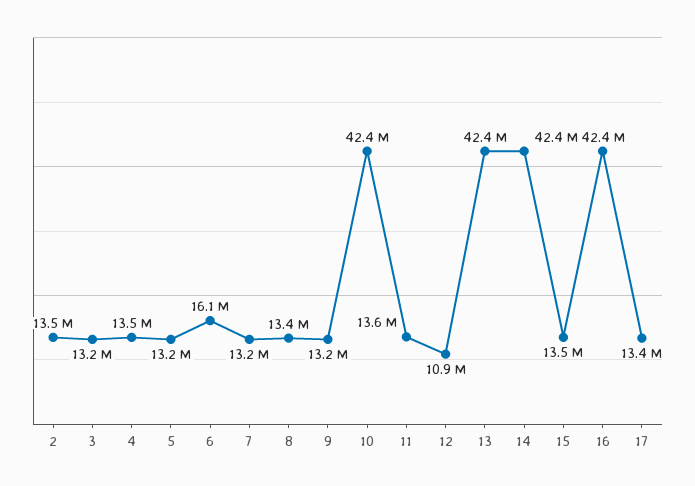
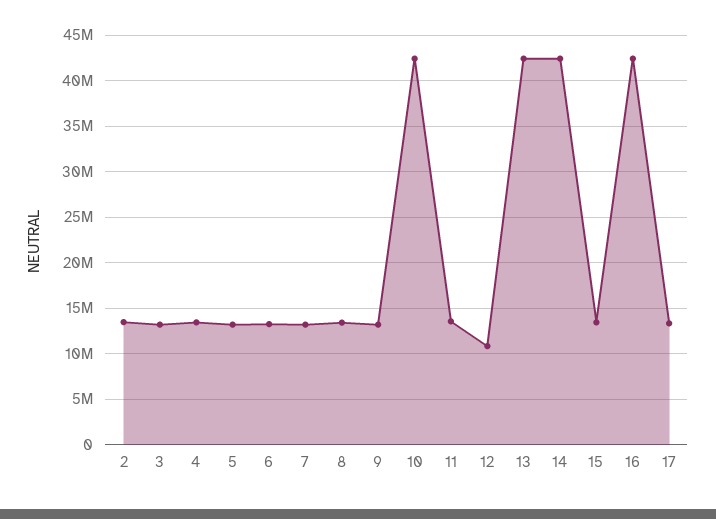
  {
    "2": 13500000,
    "3": 13200000,
    "4": 13500000,
    "5": 13200000,
-   "6": 16100000,
+   "6": 13000000,
    "7": 13200000,
    "8": 13400000,
    "9": 13200000,
    "10": 42400000,
    "11": 13600000,
    "12": 10900000,
    "13": 42400000,
    "14": 42400000,
    "15": 13500000,
    "16": 42400000,
    "17": 13400000
  }

